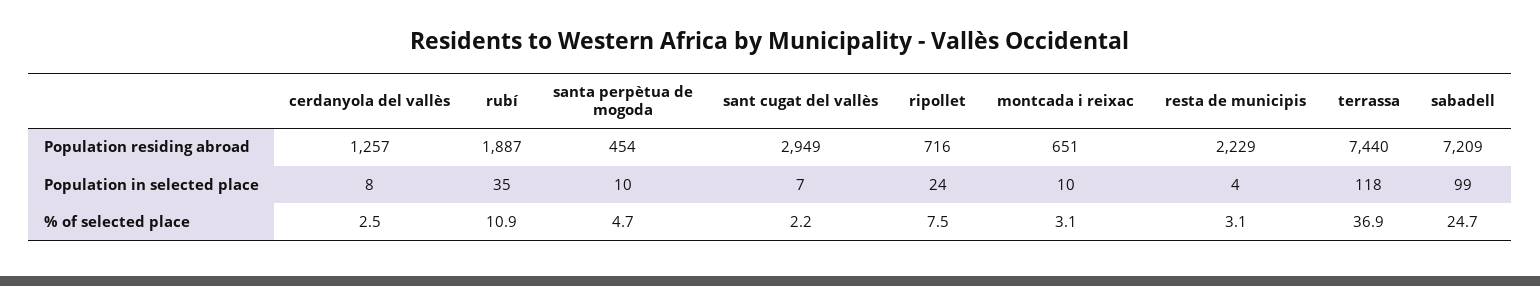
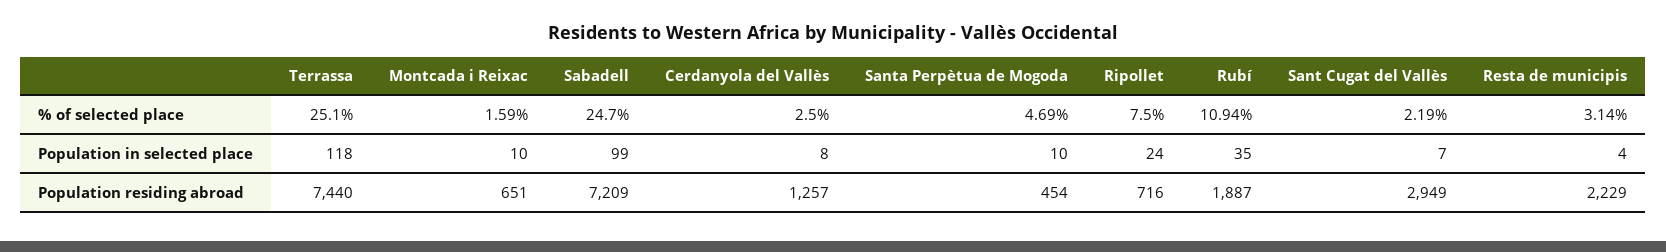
  {
    "cerdanyola del vallès": {
      "Population residing abroad": 1257,
      "Population in selected place": 8,
      "% of selected place": 2.5
    },
    "rubí": {
      "Population residing abroad": 1887,
      "Population in selected place": 35,
      "% of selected place": 10.94
    },
    "santa perpètua de mogoda": {
      "Population residing abroad": 454,
      "Population in selected place": 10,
      "% of selected place": 4.69
    },
    "sant cugat del vallès": {
      "Population residing abroad": 2949,
      "Population in selected place": 7,
      "% of selected place": 2.19
    },
    "ripollet": {
      "Population residing abroad": 716,
      "Population in selected place": 24,
      "% of selected place": 7.5
    },
    "montcada i reixac": {
      "Population residing abroad": 651,
      "Population in selected place": 10,
-     "% of selected place": 3.1
+     "% of selected place": 1.59
    },
    "resta de municipis": {
      "Population residing abroad": 2229,
      "Population in selected place": 4,
      "% of selected place": 3.14
    },
    "terrassa": {
      "Population residing abroad": 7440,
      "Population in selected place": 118,
-     "% of selected place": 36.9
+     "% of selected place": 25.1
    },
    "sabadell": {
      "Population residing abroad": 7209,
      "Population in selected place": 99,
      "% of selected place": 24.7
    }
  }

